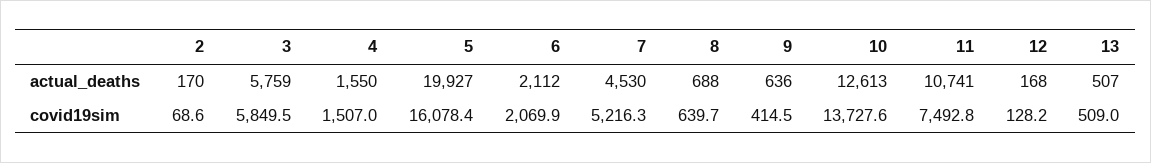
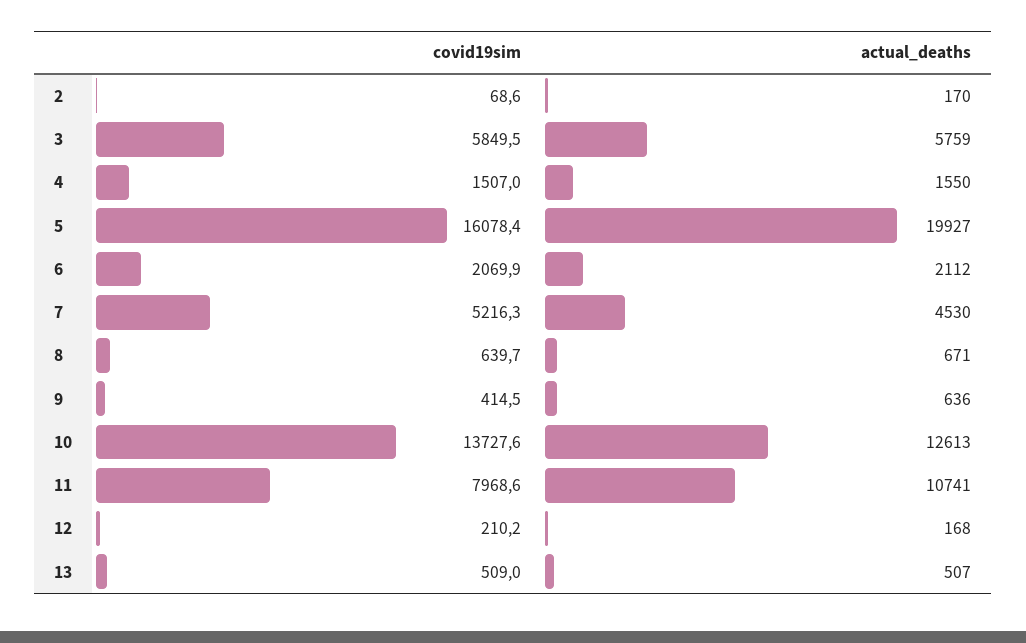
  {
    "2": {
      "actual_deaths": 170,
      "covid19sim": 68.6
    },
    "3": {
      "actual_deaths": 5759,
      "covid19sim": 5849.5
    },
    "4": {
      "actual_deaths": 1550,
      "covid19sim": 1507
    },
    "5": {
      "actual_deaths": 19927,
      "covid19sim": 16078.4
    },
    "6": {
      "actual_deaths": 2112,
      "covid19sim": 2069.9
    },
    "7": {
      "actual_deaths": 4530,
      "covid19sim": 5216.3
    },
    "8": {
-     "actual_deaths": 688,
+     "actual_deaths": 671,
      "covid19sim": 639.7
    },
    "9": {
      "actual_deaths": 636,
      "covid19sim": 414.5
    },
    "10": {
      "actual_deaths": 12613,
      "covid19sim": 13727.6
    },
    "11": {
      "actual_deaths": 10741,
-     "covid19sim": 7492.8
+     "covid19sim": 7968.6
    },
    "12": {
      "actual_deaths": 168,
-     "covid19sim": 128.2
+     "covid19sim": 210.2
    },
    "13": {
      "actual_deaths": 507,
      "covid19sim": 509
    }
  }

